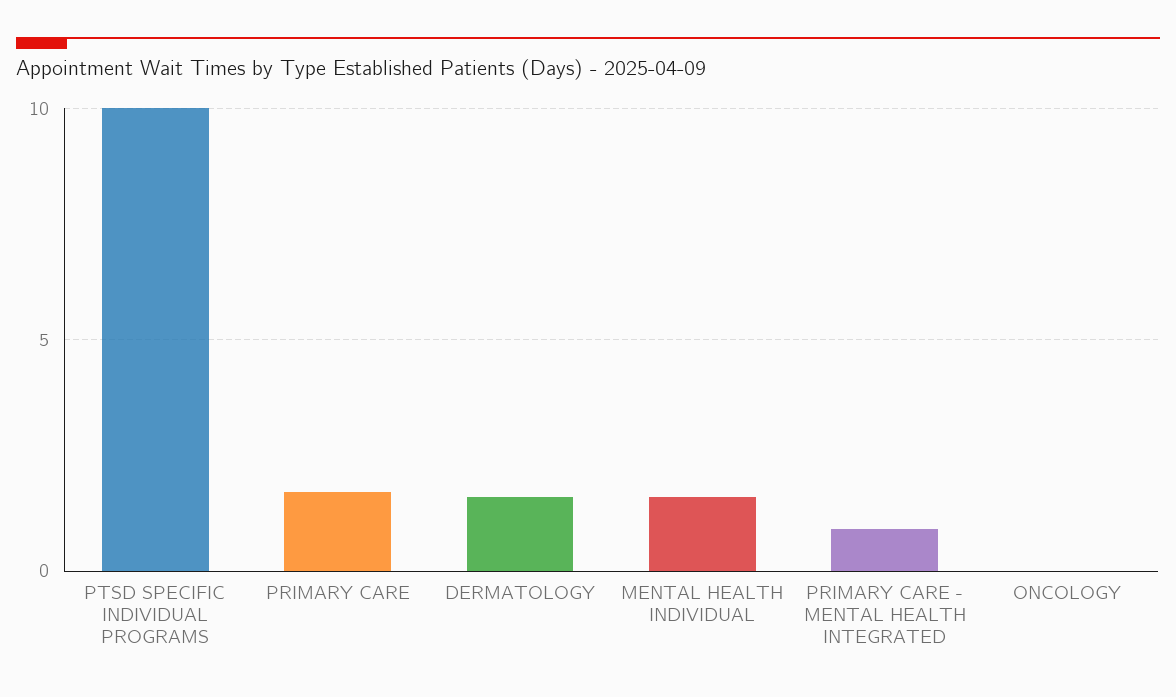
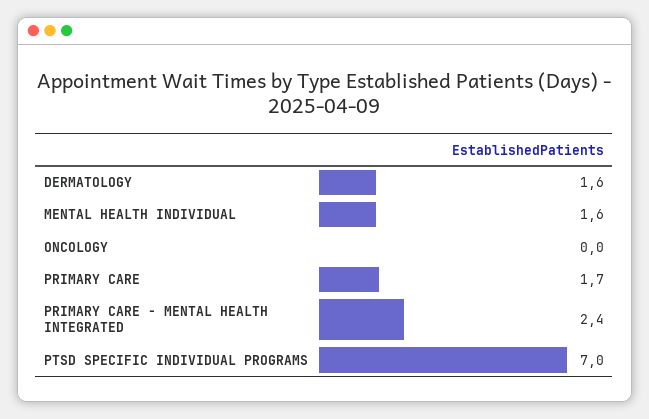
  {
-   "PTSD SPECIFIC INDIVIDUAL PROGRAMS": 10,
+   "PTSD SPECIFIC INDIVIDUAL PROGRAMS": 7,
    "PRIMARY CARE": 1.7,
    "DERMATOLOGY": 1.6,
    "MENTAL HEALTH INDIVIDUAL": 1.6,
-   "PRIMARY CARE - MENTAL HEALTH INTEGRATED": 1,
+   "PRIMARY CARE - MENTAL HEALTH INTEGRATED": 2.4,
    "ONCOLOGY": 0
  }

